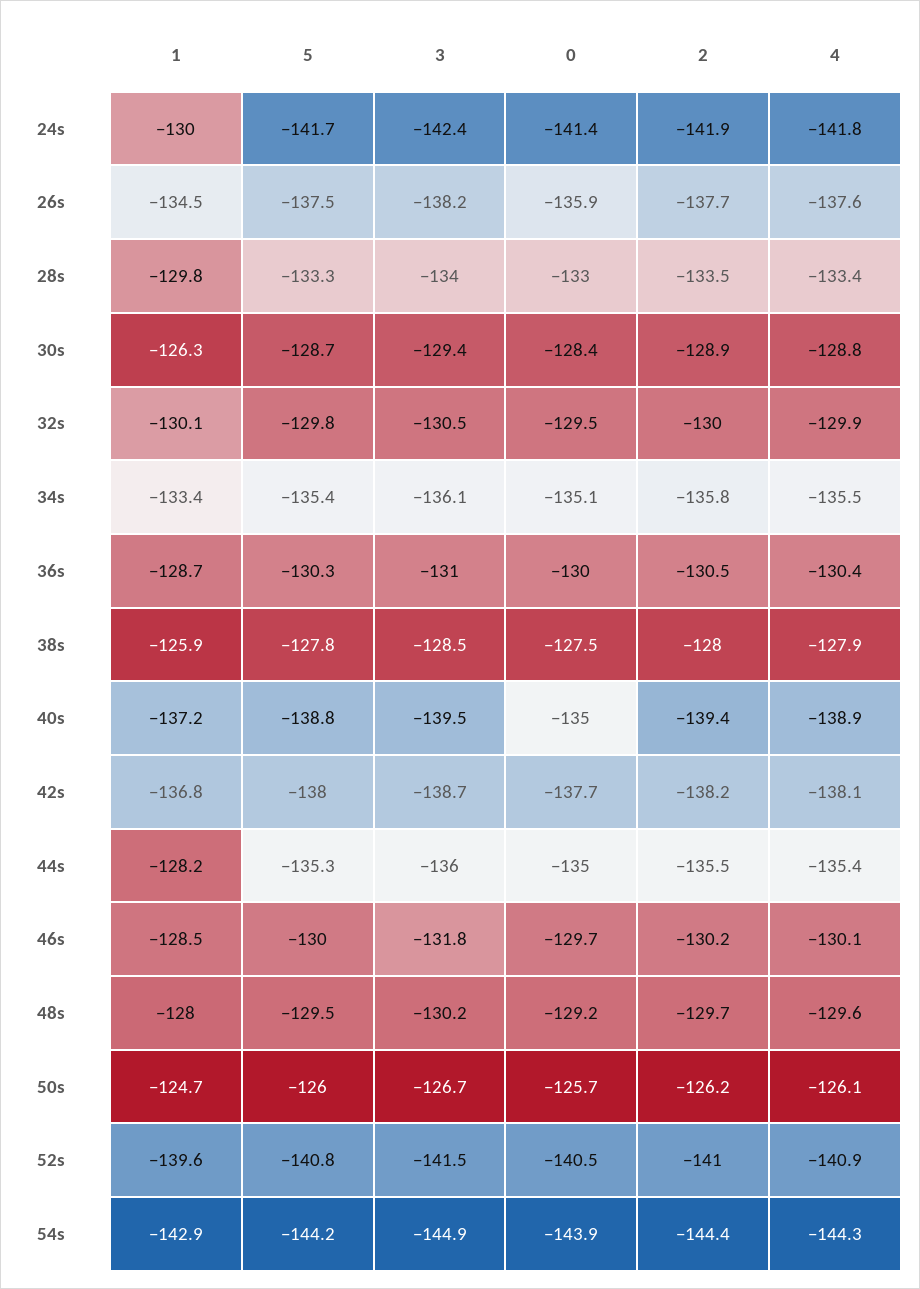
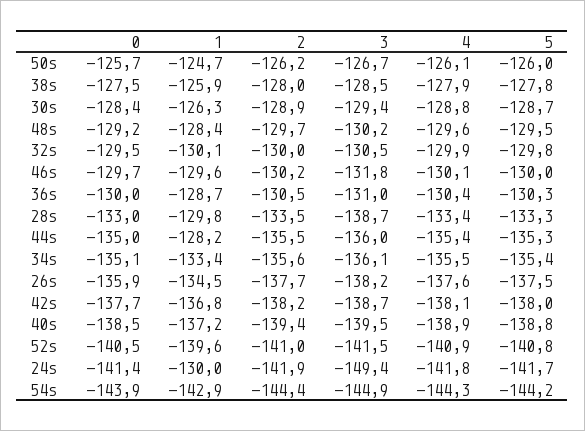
  {
    "1": {
      "24s": -130,
      "26s": -134.5,
      "28s": -129.8,
      "30s": -126.3,
      "32s": -130.1,
      "34s": -133.4,
      "36s": -128.7,
      "38s": -125.9,
      "40s": -137.2,
      "42s": -136.8,
      "44s": -128.2,
-     "46s": -128.5,
+     "46s": -129.6,
-     "48s": -128,
+     "48s": -128.4,
      "50s": -124.7,
      "52s": -139.6,
      "54s": -142.9
    },
    "5": {
      "24s": -141.7,
      "26s": -137.5,
      "28s": -133.3,
      "30s": -128.7,
      "32s": -129.8,
      "34s": -135.4,
      "36s": -130.3,
      "38s": -127.8,
      "40s": -138.8,
      "42s": -138,
      "44s": -135.3,
      "46s": -130,
      "48s": -129.5,
      "50s": -126,
      "52s": -140.8,
      "54s": -144.2
    },
    "3": {
-     "24s": -142.4,
+     "24s": -149.4,
      "26s": -138.2,
-     "28s": -134,
+     "28s": -138.7,
      "30s": -129.4,
      "32s": -130.5,
      "34s": -136.1,
      "36s": -131,
      "38s": -128.5,
      "40s": -139.5,
      "42s": -138.7,
      "44s": -136,
      "46s": -131.8,
      "48s": -130.2,
      "50s": -126.7,
      "52s": -141.5,
      "54s": -144.9
    },
    "0": {
      "24s": -141.4,
      "26s": -135.9,
      "28s": -133,
      "30s": -128.4,
      "32s": -129.5,
      "34s": -135.1,
      "36s": -130,
      "38s": -127.5,
-     "40s": -135,
+     "40s": -138.5,
      "42s": -137.7,
      "44s": -135,
      "46s": -129.7,
      "48s": -129.2,
      "50s": -125.7,
      "52s": -140.5,
      "54s": -143.9
    },
    "2": {
      "24s": -141.9,
      "26s": -137.7,
      "28s": -133.5,
      "30s": -128.9,
      "32s": -130,
-     "34s": -135.8,
+     "34s": -135.6,
      "36s": -130.5,
      "38s": -128,
      "40s": -139.4,
      "42s": -138.2,
      "44s": -135.5,
      "46s": -130.2,
      "48s": -129.7,
      "50s": -126.2,
      "52s": -141,
      "54s": -144.4
    },
    "4": {
      "24s": -141.8,
      "26s": -137.6,
      "28s": -133.4,
      "30s": -128.8,
      "32s": -129.9,
      "34s": -135.5,
      "36s": -130.4,
      "38s": -127.9,
      "40s": -138.9,
      "42s": -138.1,
      "44s": -135.4,
      "46s": -130.1,
      "48s": -129.6,
      "50s": -126.1,
      "52s": -140.9,
      "54s": -144.3
    }
  }

